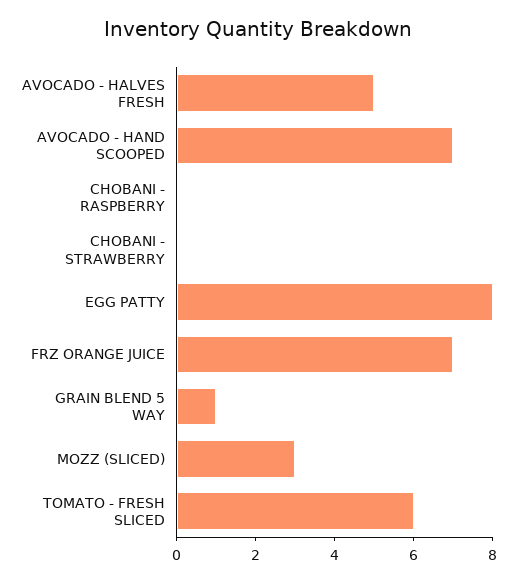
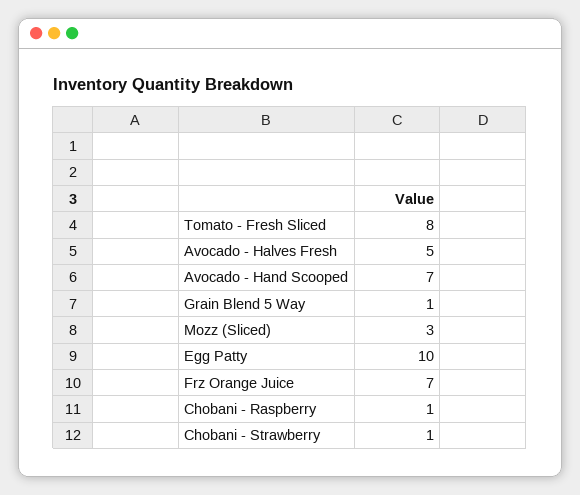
  {
    "AVOCADO - HALVES FRESH": 5,
    "AVOCADO - HAND SCOOPED": 7,
-   "CHOBANI - RASPBERRY": 0,
+   "CHOBANI - RASPBERRY": 1,
-   "CHOBANI - STRAWBERRY": 0,
+   "CHOBANI - STRAWBERRY": 1,
-   "EGG PATTY": 8,
+   "EGG PATTY": 10,
    "FRZ ORANGE JUICE": 7,
    "GRAIN BLEND 5 WAY": 1,
    "MOZZ (SLICED)": 3,
-   "TOMATO - FRESH SLICED": 6
+   "TOMATO - FRESH SLICED": 8
  }

